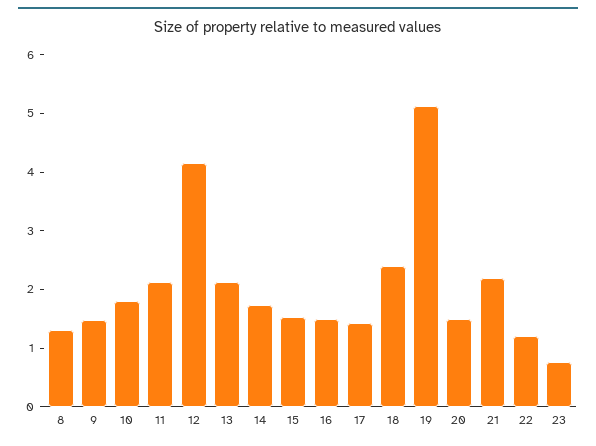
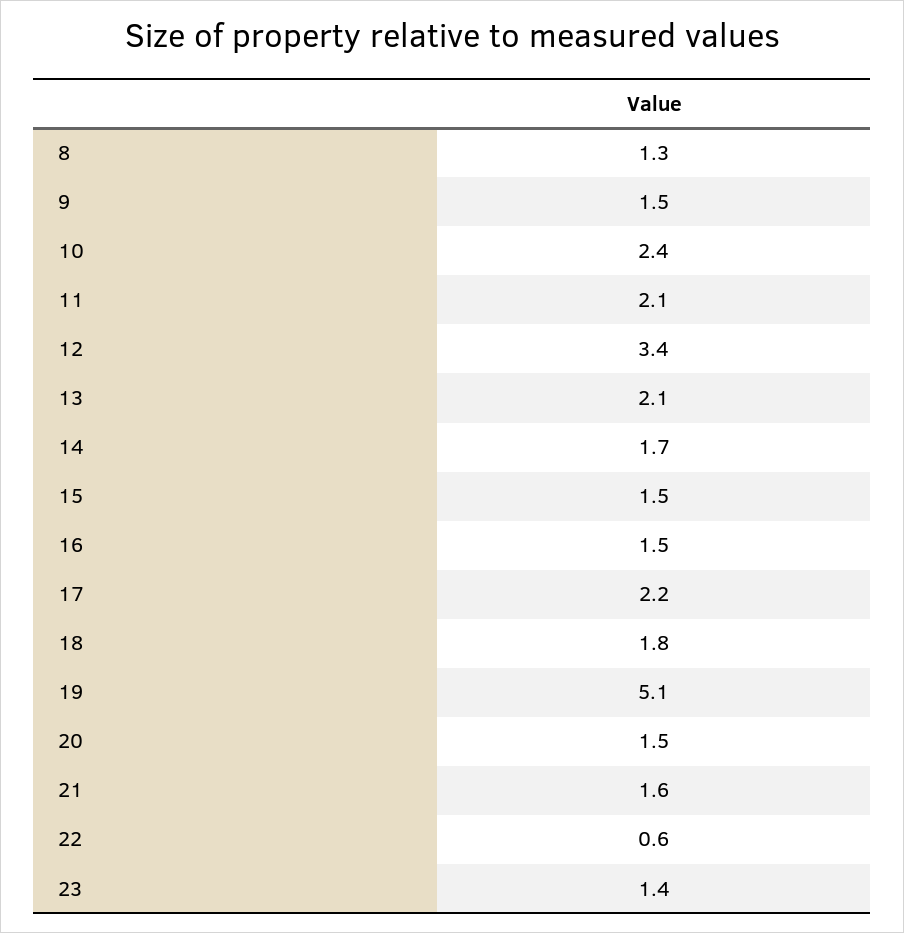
  {
    "8": 1.3,
    "9": 1.5,
-   "10": 1.8,
+   "10": 2.4,
    "11": 2.1,
-   "12": 4.2,
+   "12": 3.4,
    "13": 2.1,
    "14": 1.7,
    "15": 1.5,
    "16": 1.5,
-   "17": 1.4,
+   "17": 2.2,
-   "18": 2.4,
+   "18": 1.8,
    "19": 5.1,
    "20": 1.5,
-   "21": 2.2,
+   "21": 1.6,
-   "22": 1.2,
+   "22": 0.6,
-   "23": 0.8
+   "23": 1.4
  }

